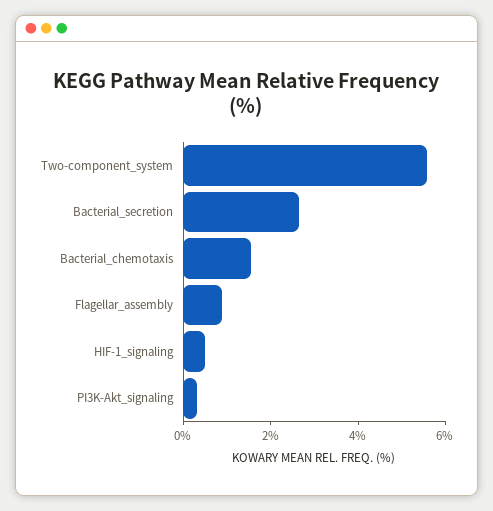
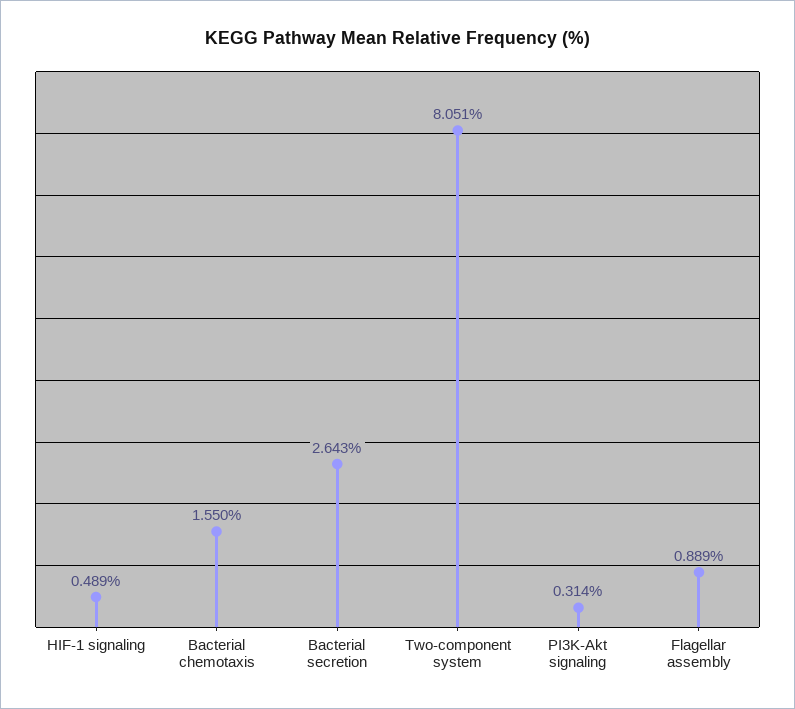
  {
-   "Two-component_system": 5.5,
+   "Two-component_system": 8.051,
    "Bacterial_secretion": 2.643,
    "Bacterial_chemotaxis": 1.55,
    "Flagellar_assembly": 0.889,
    "HIF-1_signaling": 0.489,
    "PI3K-Akt_signaling": 0.314
  }

